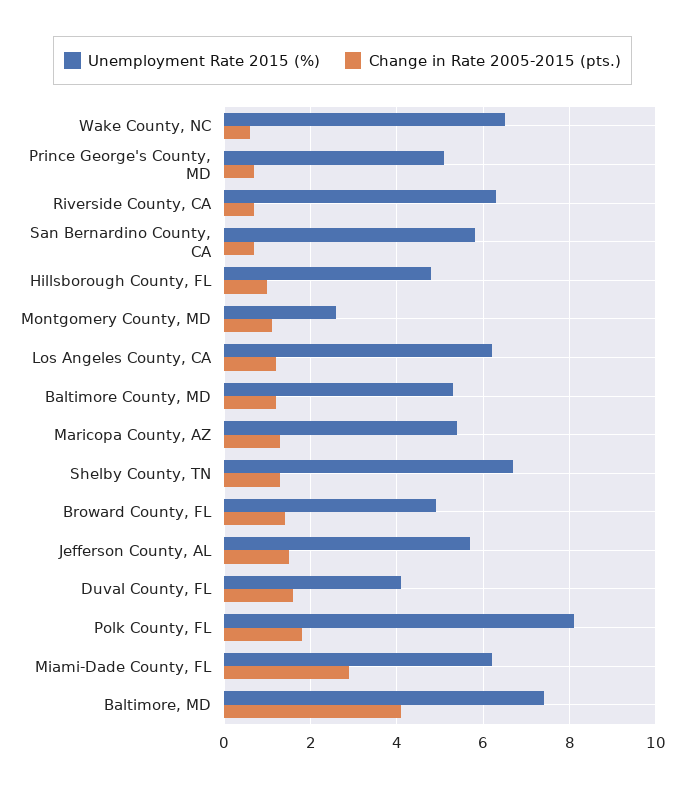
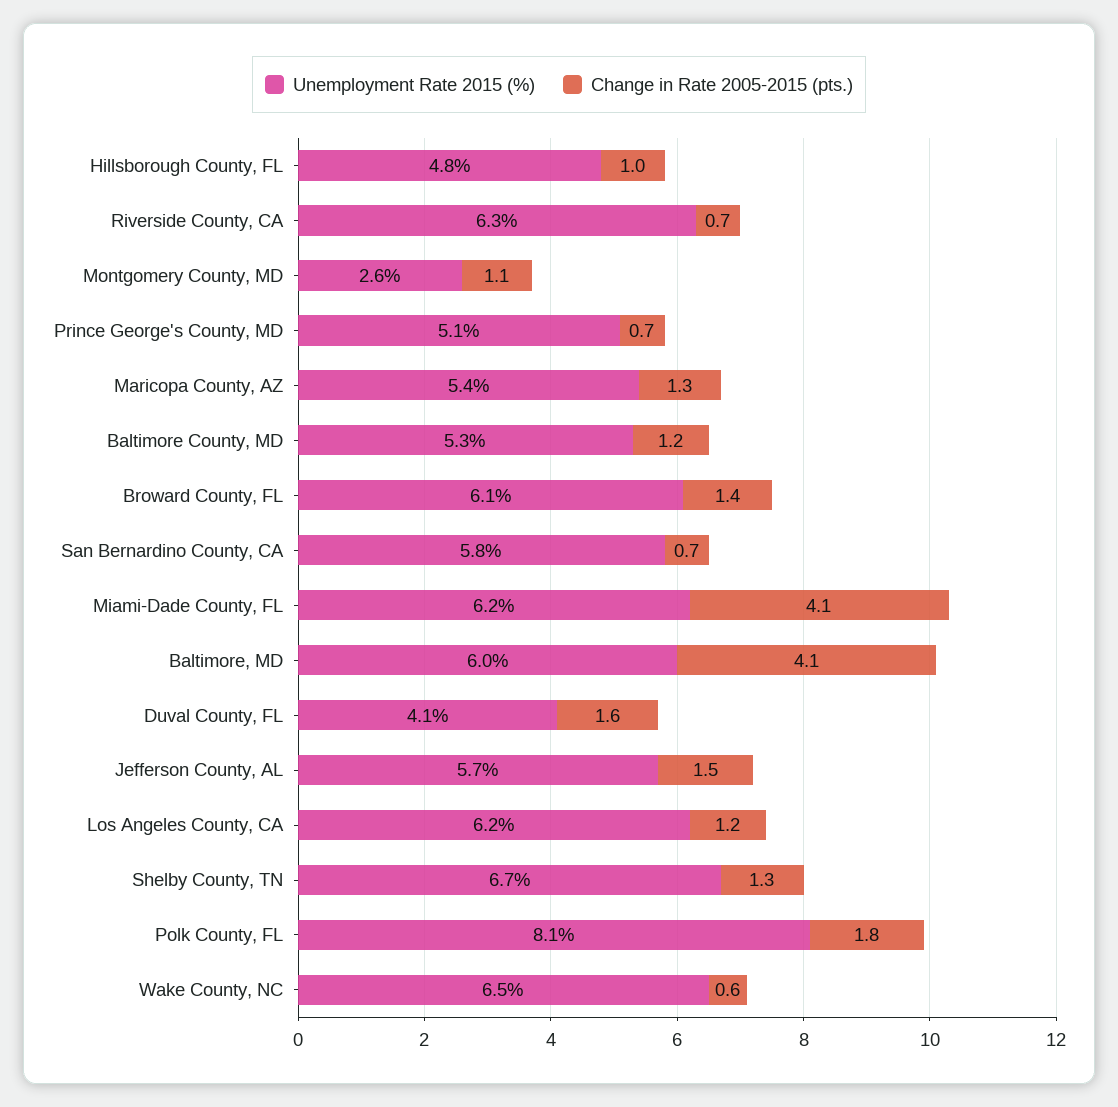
  {
    "Unemployment Rate 2015 (%)": {
      "Wake County, NC": 6.5,
      "Prince George's County, MD": 5.1,
      "Riverside County, CA": 6.3,
      "San Bernardino County, CA": 5.8,
      "Hillsborough County, FL": 4.8,
      "Montgomery County, MD": 2.6,
      "Los Angeles County, CA": 6.2,
      "Baltimore County, MD": 5.3,
      "Maricopa County, AZ": 5.4,
      "Shelby County, TN": 6.7,
-     "Broward County, FL": 5,
+     "Broward County, FL": 6.1,
      "Jefferson County, AL": 5.7,
      "Duval County, FL": 4.1,
      "Polk County, FL": 8.1,
      "Miami-Dade County, FL": 6.2,
-     "Baltimore, MD": 7.5
+     "Baltimore, MD": 6
    },
    "Change in Rate 2005-2015 (pts.)": {
      "Wake County, NC": 0.6,
      "Prince George's County, MD": 0.7,
      "Riverside County, CA": 0.7,
      "San Bernardino County, CA": 0.7,
      "Hillsborough County, FL": 1,
      "Montgomery County, MD": 1.1,
      "Los Angeles County, CA": 1.2,
      "Baltimore County, MD": 1.2,
      "Maricopa County, AZ": 1.3,
      "Shelby County, TN": 1.3,
      "Broward County, FL": 1.4,
      "Jefferson County, AL": 1.5,
      "Duval County, FL": 1.6,
      "Polk County, FL": 1.8,
-     "Miami-Dade County, FL": 3,
+     "Miami-Dade County, FL": 4.1,
      "Baltimore, MD": 4.1
    }
  }

